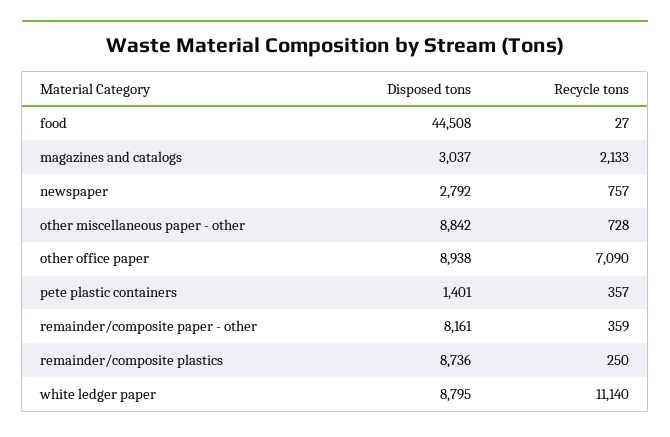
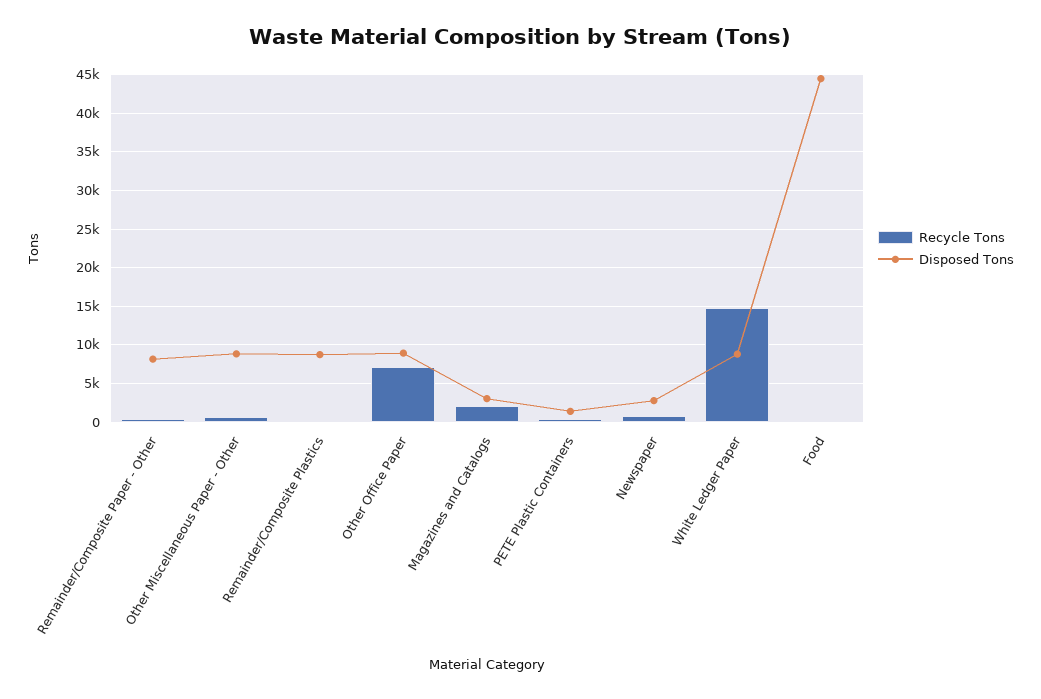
  {
    "Disposed tons": {
      "food": 44508,
      "magazines and catalogs": 3037,
      "newspaper": 2792,
      "other miscellaneous paper - other": 8842,
      "other office paper": 8938,
      "pete plastic containers": 1401,
      "remainder/composite paper - other": 8161,
      "remainder/composite plastics": 8736,
      "white ledger paper": 8795
    },
    "Recycle tons": {
      "food": 27,
      "magazines and catalogs": 2133,
      "newspaper": 757,
      "other miscellaneous paper - other": 728,
      "other office paper": 7090,
      "pete plastic containers": 357,
      "remainder/composite paper - other": 359,
      "remainder/composite plastics": 250,
-     "white ledger paper": 11140
+     "white ledger paper": 15000
    }
  }

